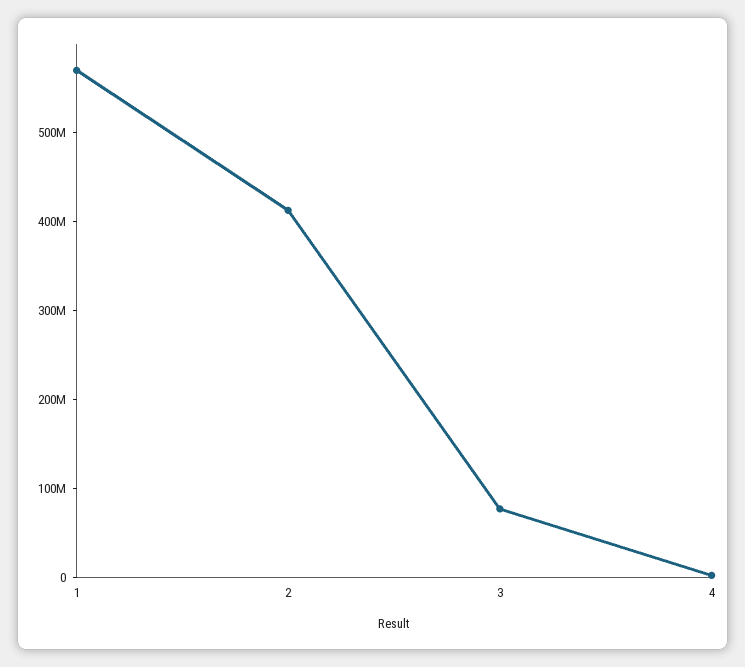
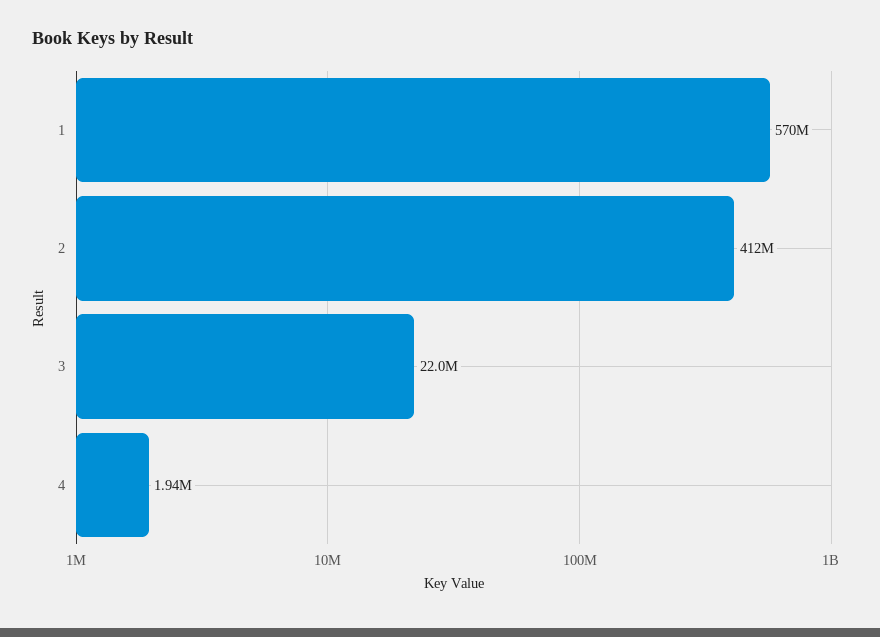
  {
    "1": 570000000,
    "2": 412000000,
-   "3": 80000000,
+   "3": 22000000,
    "4": 1940000
  }

